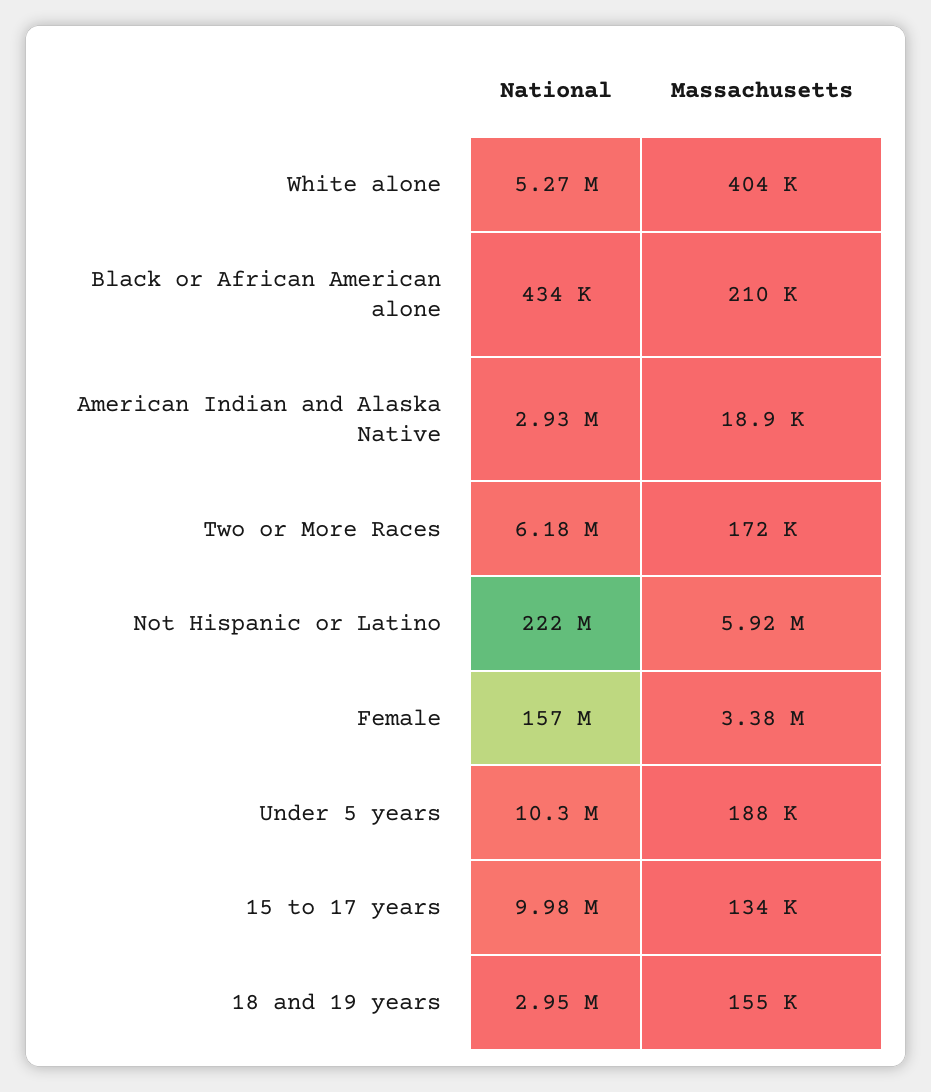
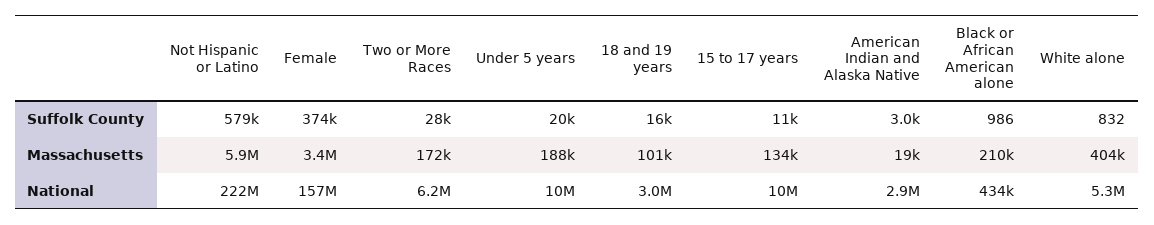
  {
    "National": {
      "White alone": 5270000,
      "Black or African American alone": 434000,
      "American Indian and Alaska Native": 2930000,
      "Two or More Races": 6180000,
      "Not Hispanic or Latino": 222000000,
      "Female": 157000000,
      "Under 5 years": 10300000,
      "15 to 17 years": 9980000,
      "18 and 19 years": 2950000
    },
    "Massachusetts": {
      "White alone": 404000,
      "Black or African American alone": 210000,
      "American Indian and Alaska Native": 18900,
      "Two or More Races": 172000,
      "Not Hispanic or Latino": 5920000,
      "Female": 3380000,
      "Under 5 years": 188000,
      "15 to 17 years": 134000,
-     "18 and 19 years": 155000
+     "18 and 19 years": 101000
-   }
+   },
+   "Suffolk County": {
+     "Not Hispanic or Latino": 579000,
+     "Female": 374000,
+     "Two or More Races": 28000,
+     "Under 5 years": 20000,
+     "18 and 19 years": 16000,
+     "15 to 17 years": 11000,
+     "American Indian and Alaska Native": 3000,
+     "Black or African American alone": 986,
+     "White alone": 832
+   }
  }

